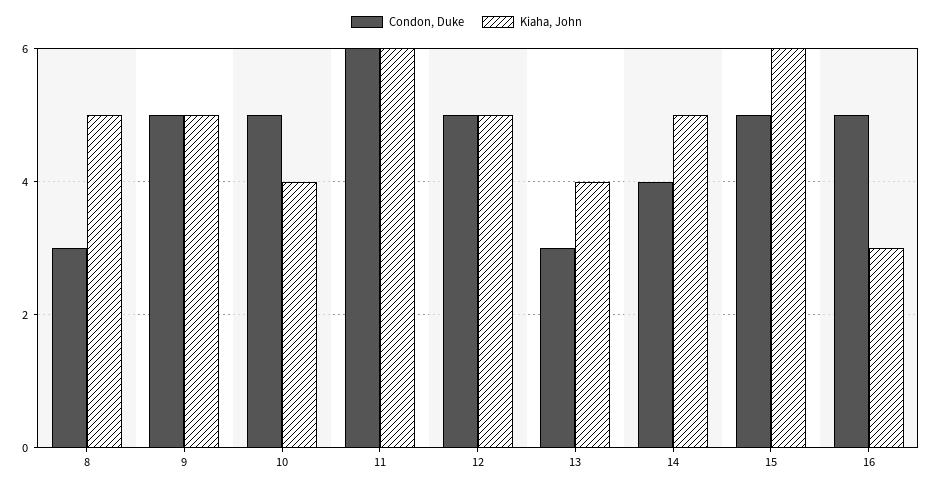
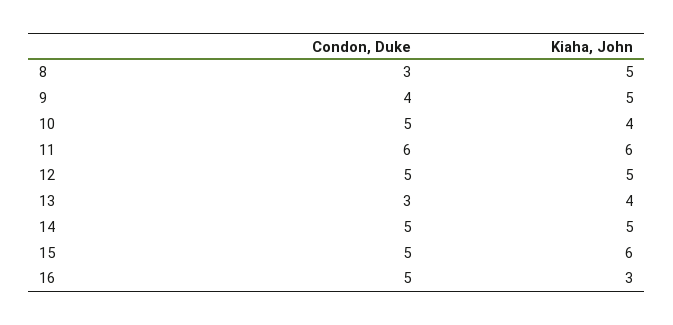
  {
    "Condon, Duke": {
      "8": 3,
-     "9": 5,
+     "9": 4,
      "10": 5,
      "11": 6,
      "12": 5,
      "13": 3,
-     "14": 4,
+     "14": 5,
      "15": 5,
      "16": 5
    },
    "Kiaha, John": {
      "8": 5,
      "9": 5,
      "10": 4,
      "11": 6,
      "12": 5,
      "13": 4,
      "14": 5,
      "15": 6,
      "16": 3
    }
  }

